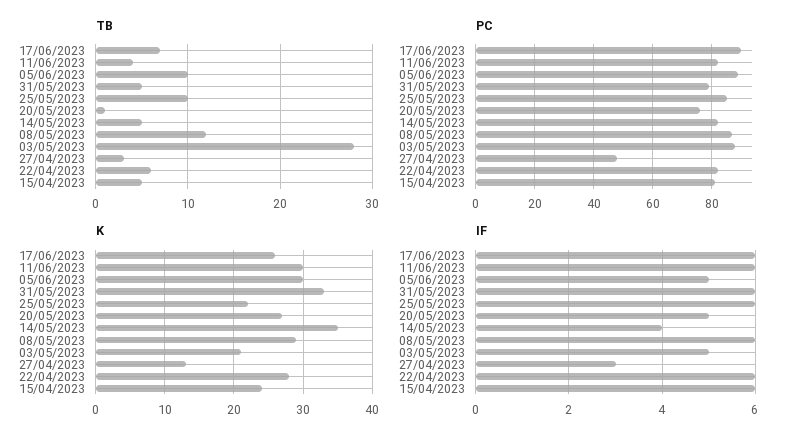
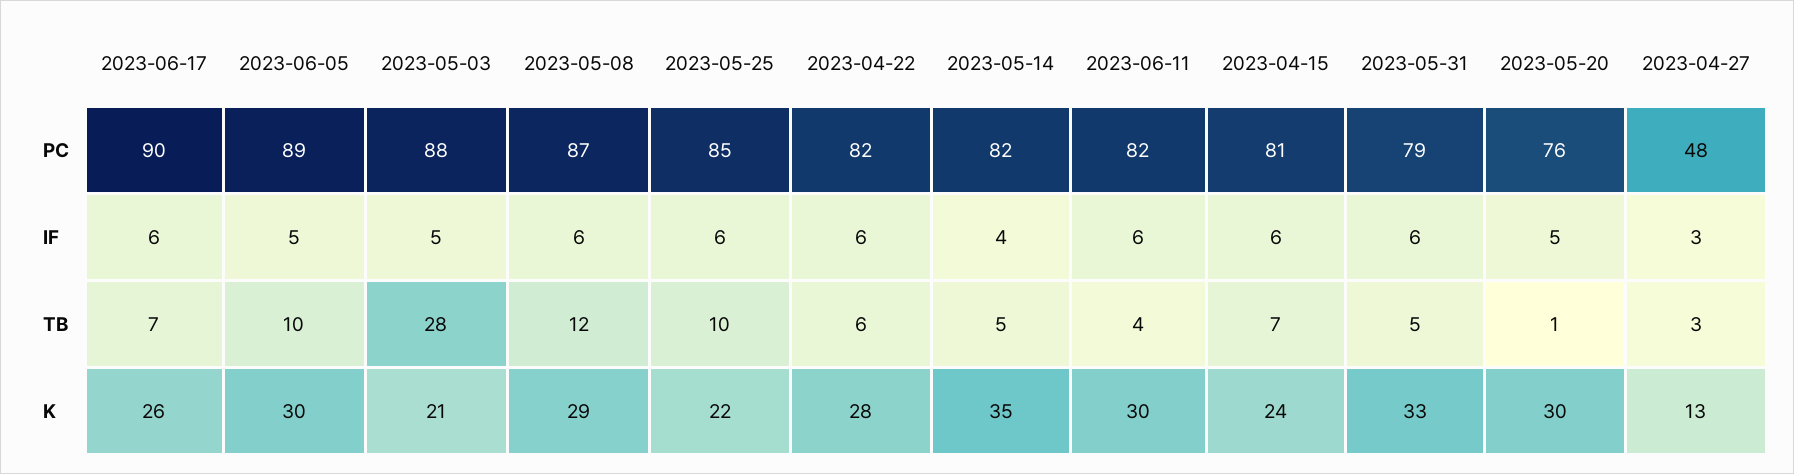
  {
    "TB": {
      "17/06/2023": 7,
      "11/06/2023": 4,
      "05/06/2023": 10,
      "31/05/2023": 5,
      "25/05/2023": 10,
      "20/05/2023": 1,
      "14/05/2023": 5,
      "08/05/2023": 12,
      "03/05/2023": 28,
      "27/04/2023": 3,
      "22/04/2023": 6,
-     "15/04/2023": 5
+     "15/04/2023": 7
    },
    "PC": {
      "17/06/2023": 90,
      "11/06/2023": 82,
      "05/06/2023": 89,
      "31/05/2023": 79,
      "25/05/2023": 85,
      "20/05/2023": 76,
      "14/05/2023": 82,
      "08/05/2023": 87,
      "03/05/2023": 88,
      "27/04/2023": 48,
      "22/04/2023": 82,
      "15/04/2023": 81
    },
    "K": {
      "17/06/2023": 26,
      "11/06/2023": 30,
      "05/06/2023": 30,
      "31/05/2023": 33,
      "25/05/2023": 22,
-     "20/05/2023": 27,
+     "20/05/2023": 30,
      "14/05/2023": 35,
      "08/05/2023": 29,
      "03/05/2023": 21,
      "27/04/2023": 13,
      "22/04/2023": 28,
      "15/04/2023": 24
    },
    "IF": {
      "17/06/2023": 6,
      "11/06/2023": 6,
      "05/06/2023": 5,
      "31/05/2023": 6,
      "25/05/2023": 6,
      "20/05/2023": 5,
      "14/05/2023": 4,
      "08/05/2023": 6,
      "03/05/2023": 5,
      "27/04/2023": 3,
      "22/04/2023": 6,
      "15/04/2023": 6
    }
  }

